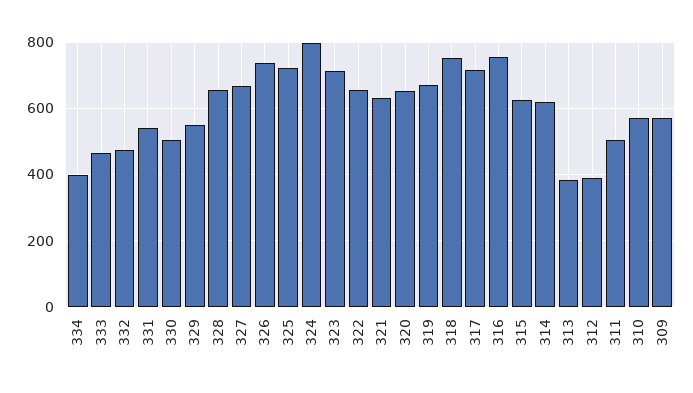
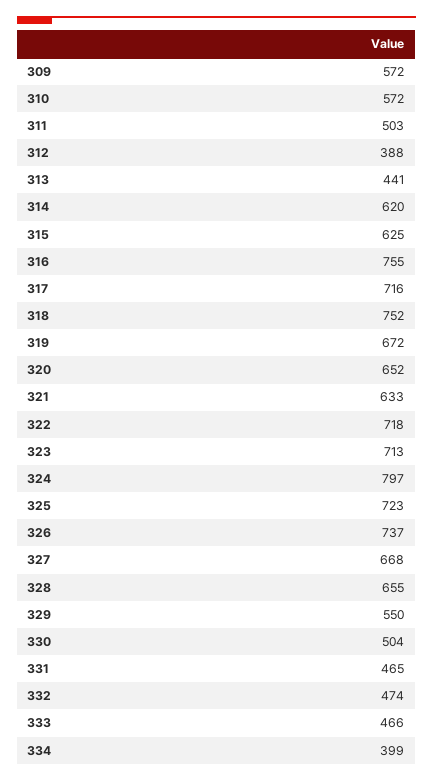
  {
    "334": 399,
    "333": 466,
    "332": 474,
-   "331": 540,
+   "331": 465,
    "330": 504,
    "329": 550,
    "328": 655,
    "327": 668,
    "326": 737,
    "325": 723,
    "324": 797,
    "323": 713,
-   "322": 660,
+   "322": 718,
    "321": 633,
    "320": 652,
    "319": 672,
    "318": 752,
    "317": 716,
    "316": 755,
    "315": 625,
    "314": 620,
-   "313": 380,
+   "313": 441,
    "312": 388,
    "311": 503,
    "310": 572,
    "309": 572
  }

